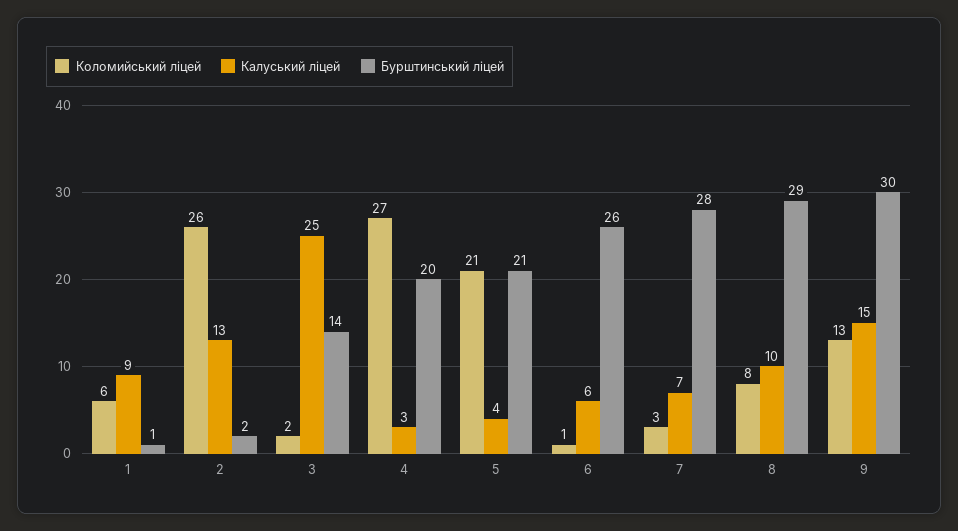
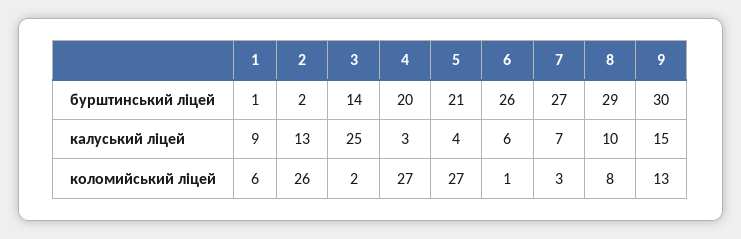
  {
    "Коломийський ліцей": {
      "1": 6,
      "2": 26,
      "3": 2,
      "4": 27,
-     "5": 21,
+     "5": 27,
      "6": 1,
      "7": 3,
      "8": 8,
      "9": 13
    },
    "Калуський ліцей": {
      "1": 9,
      "2": 13,
      "3": 25,
      "4": 3,
      "5": 4,
      "6": 6,
      "7": 7,
      "8": 10,
      "9": 15
    },
    "Бурштинський ліцей": {
      "1": 1,
      "2": 2,
      "3": 14,
      "4": 20,
      "5": 21,
      "6": 26,
-     "7": 28,
+     "7": 27,
      "8": 29,
      "9": 30
    }
  }

